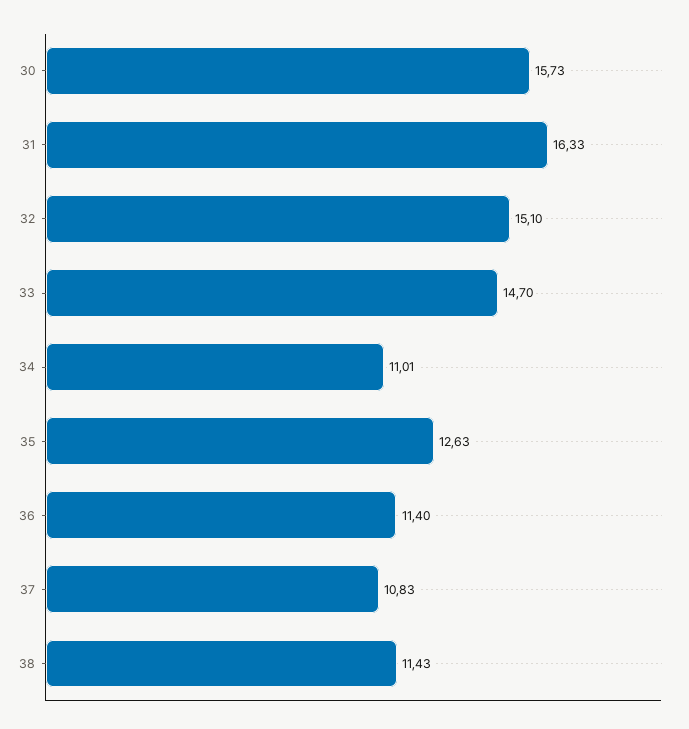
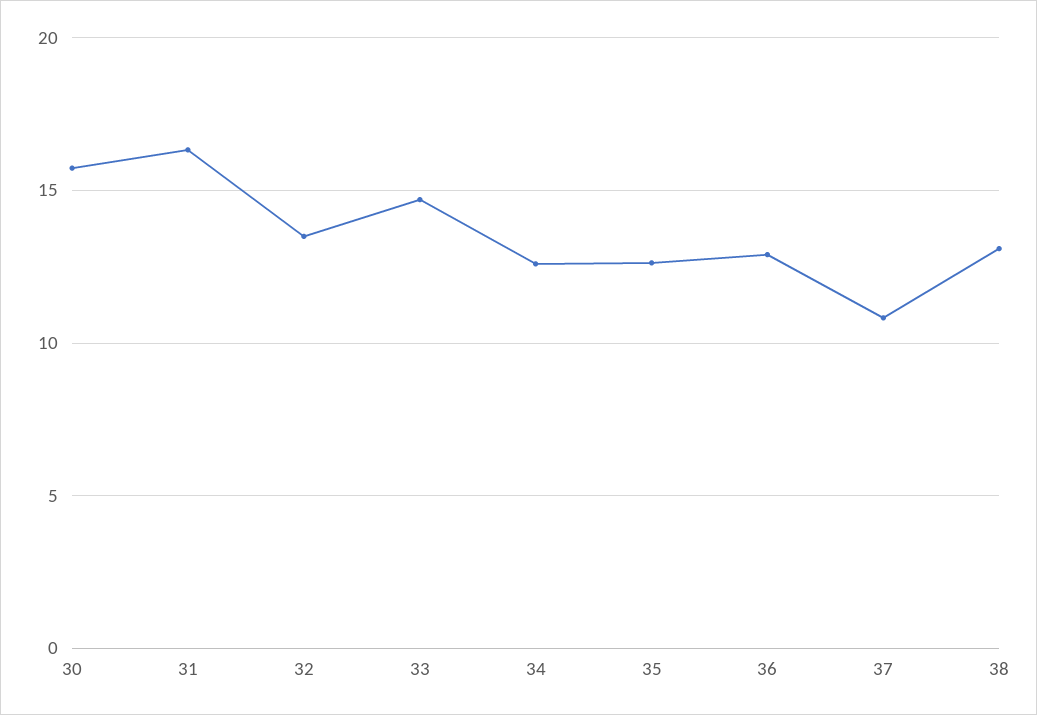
  {
    "30": 15.73,
    "31": 16.33,
-   "32": 15.1,
+   "32": 13.5,
    "33": 14.7,
-   "34": 11.01,
+   "34": 12.5,
    "35": 12.63,
-   "36": 11.4,
+   "36": 13,
    "37": 10.83,
-   "38": 11.43
+   "38": 13
  }

